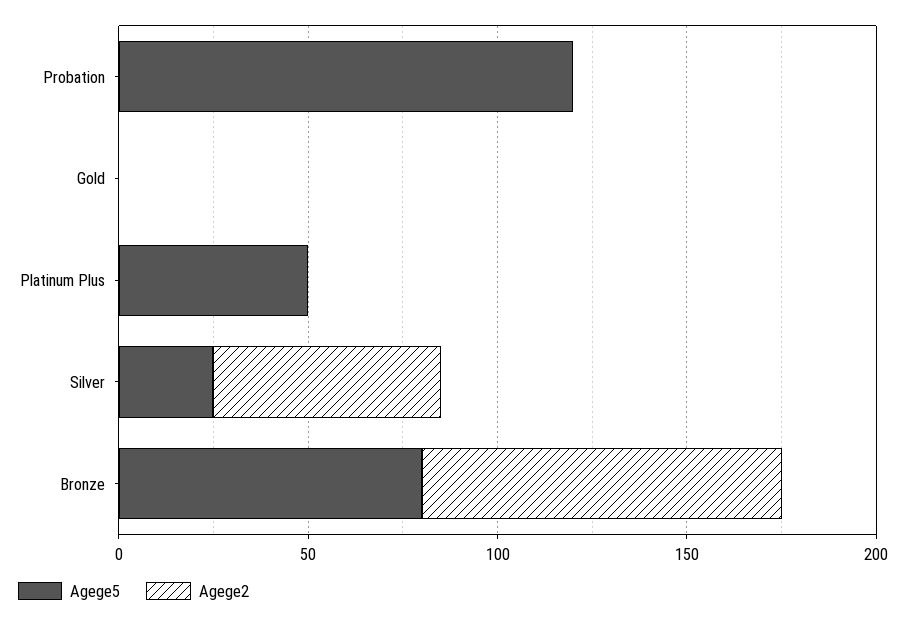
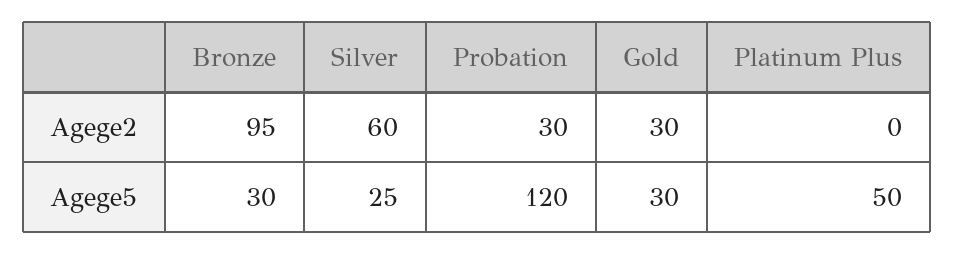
  {
    "Agege5": {
      "Probation": 120,
-     "Gold": 0,
+     "Gold": 30,
      "Platinum Plus": 50,
      "Silver": 25,
-     "Bronze": 80
+     "Bronze": 30
    },
    "Agege2": {
-     "Probation": 0,
+     "Probation": 30,
-     "Gold": 0,
+     "Gold": 30,
      "Platinum Plus": 0,
      "Silver": 60,
      "Bronze": 95
    }
  }

